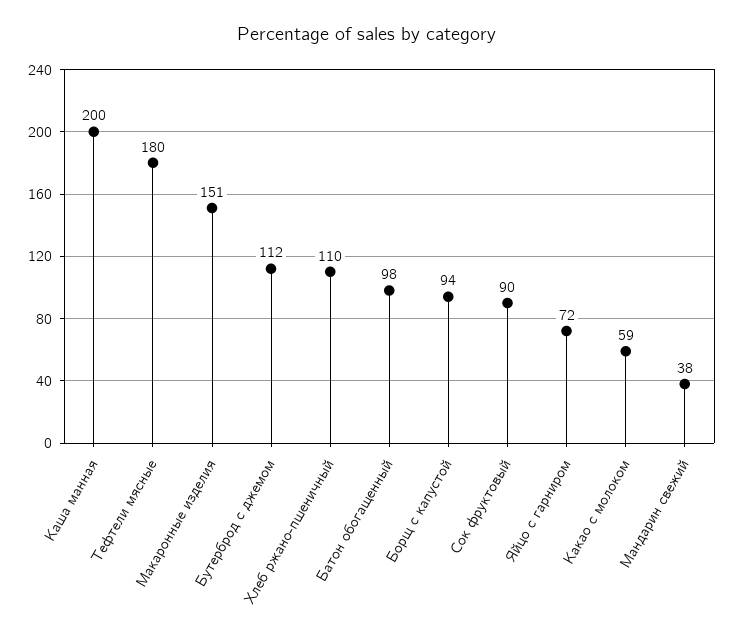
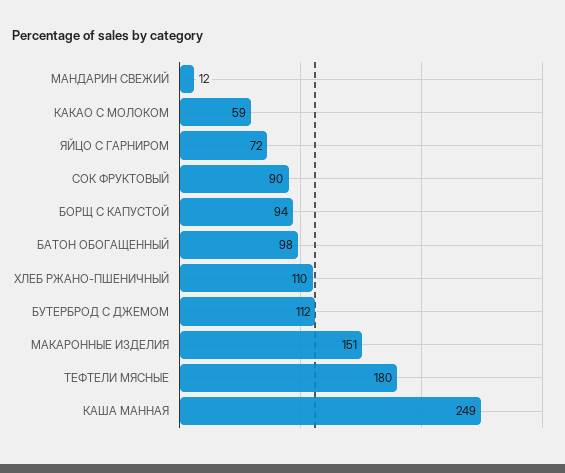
  {
-   "Каша манная": 200,
+   "Каша манная": 249,
    "Тефтели мясные": 180,
    "Макаронные изделия": 151,
    "Бутерброд с джемом": 112,
    "Хлеб ржано-пшеничный": 110,
    "Батон обогащенный": 98,
    "Борщ с капустой": 94,
    "Сок фруктовый": 90,
    "Яйцо с гарниром": 72,
    "Какао с молоком": 59,
-   "Мандарин свежий": 38
+   "Мандарин свежий": 12
  }

